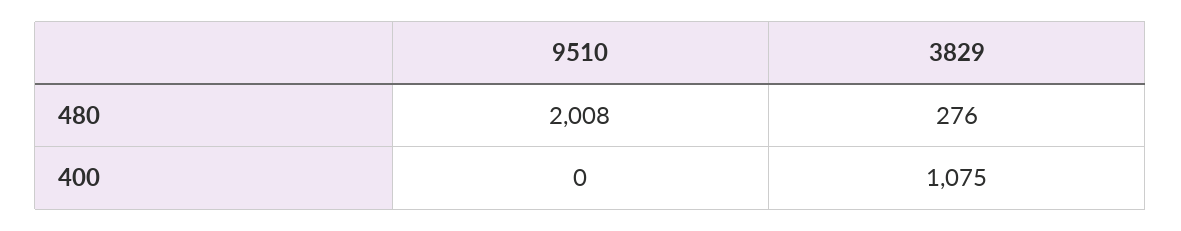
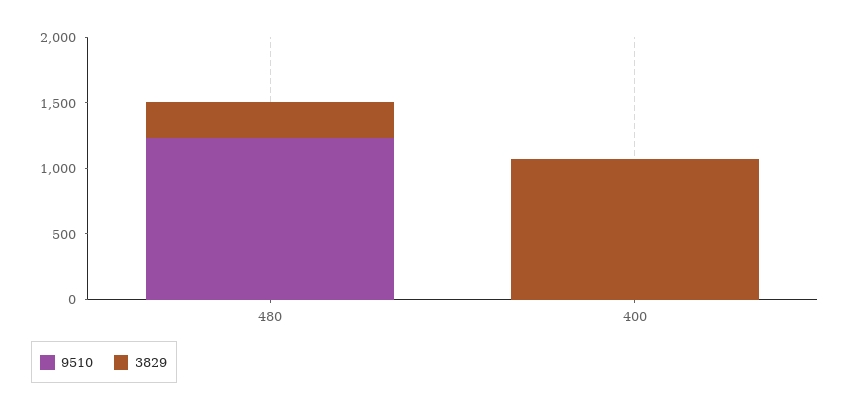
  {
    "9510": {
-     "480": 2008,
+     "480": 1200,
      "400": 0
    },
    "3829": {
      "480": 276,
      "400": 1075
    }
  }

